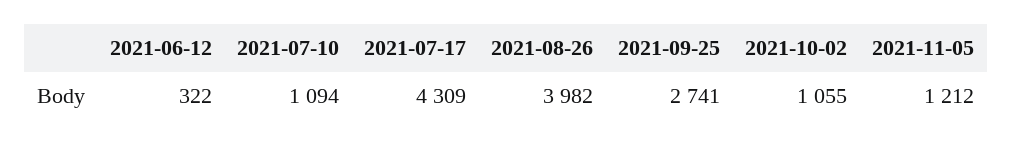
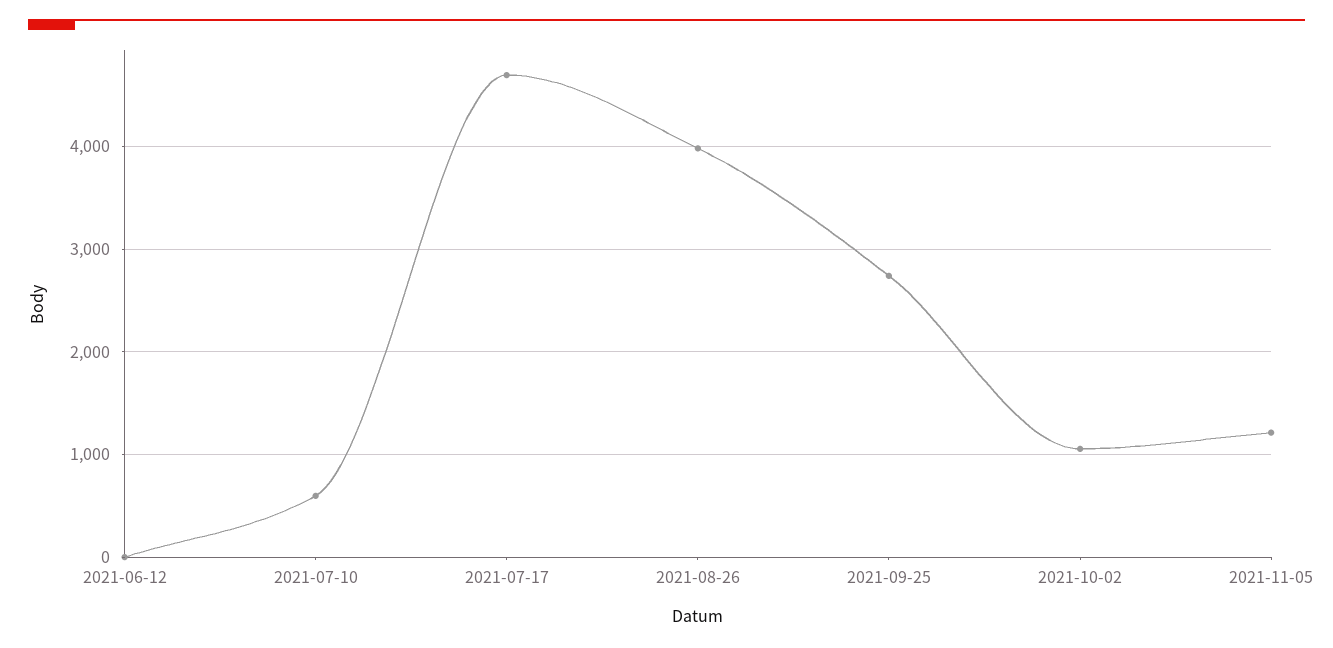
  {
-   "2021-06-12": 322,
+   "2021-06-12": 0,
-   "2021-07-10": 1094,
+   "2021-07-10": 600,
-   "2021-07-17": 4309,
+   "2021-07-17": 4700,
    "2021-08-26": 3982,
    "2021-09-25": 2741,
    "2021-10-02": 1055,
    "2021-11-05": 1212
  }

